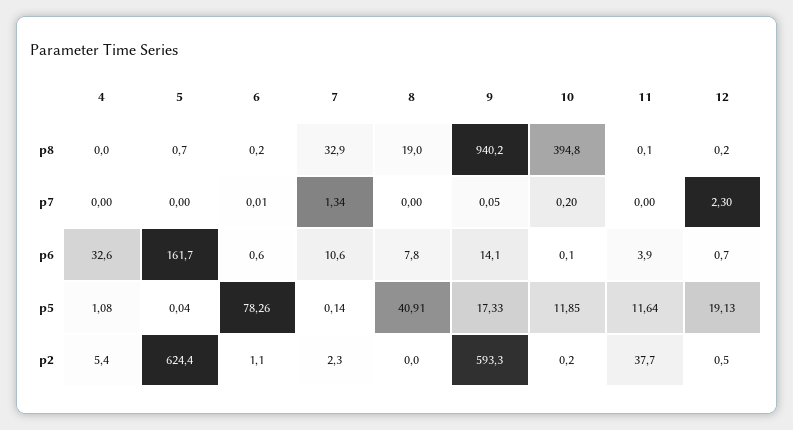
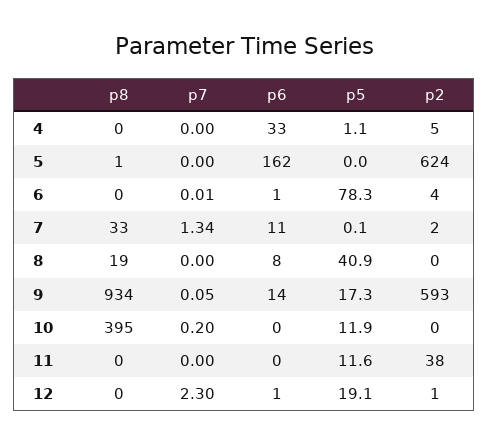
  {
    "4": {
      "p8": 0,
      "p7": 0,
      "p6": 32.6,
      "p5": 1.08,
      "p2": 5.4
    },
    "5": {
      "p8": 0.7,
      "p7": 0,
      "p6": 161.7,
      "p5": 0.04,
      "p2": 624.4
    },
    "6": {
      "p8": 0.2,
      "p7": 0.01,
      "p6": 0.6,
      "p5": 78.26,
-     "p2": 1.1
+     "p2": 4
    },
    "7": {
      "p8": 32.9,
      "p7": 1.34,
      "p6": 10.6,
      "p5": 0.14,
      "p2": 2.3
    },
    "8": {
      "p8": 19,
      "p7": 0,
      "p6": 7.8,
      "p5": 40.91,
      "p2": 0
    },
    "9": {
-     "p8": 940.2,
+     "p8": 934,
      "p7": 0.05,
      "p6": 14.1,
      "p5": 17.33,
      "p2": 593.3
    },
    "10": {
      "p8": 394.8,
      "p7": 0.2,
      "p6": 0.1,
      "p5": 11.85,
      "p2": 0.2
    },
    "11": {
      "p8": 0.1,
      "p7": 0,
-     "p6": 3.9,
+     "p6": 0,
      "p5": 11.64,
      "p2": 37.7
    },
    "12": {
      "p8": 0.2,
      "p7": 2.3,
      "p6": 0.7,
      "p5": 19.13,
      "p2": 0.5
    }
  }

